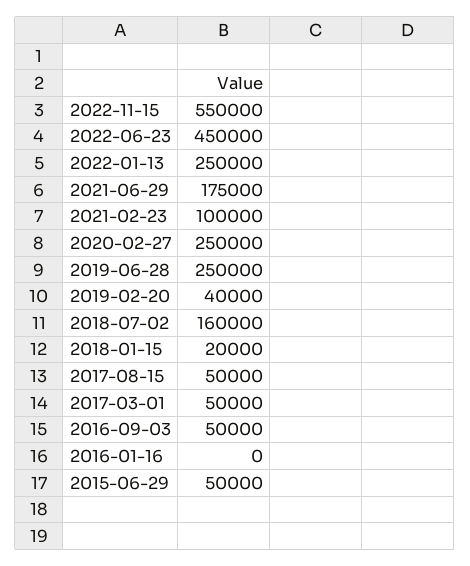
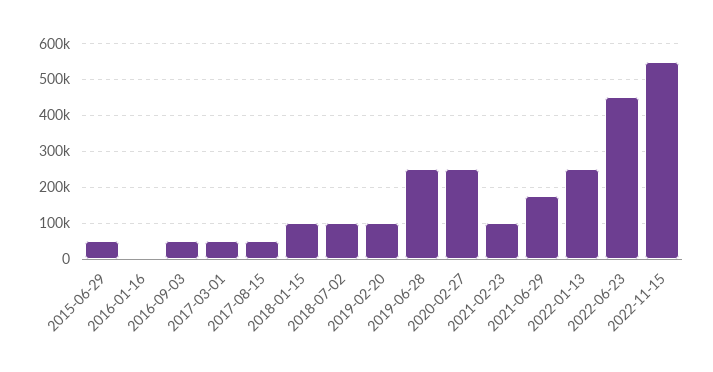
  {
    "2022-11-15": 550000,
    "2022-06-23": 450000,
    "2022-01-13": 250000,
    "2021-06-29": 175000,
    "2021-02-23": 100000,
    "2020-02-27": 250000,
    "2019-06-28": 250000,
-   "2019-02-20": 40000,
+   "2019-02-20": 100000,
-   "2018-07-02": 160000,
+   "2018-07-02": 100000,
-   "2018-01-15": 20000,
+   "2018-01-15": 100000,
    "2017-08-15": 50000,
    "2017-03-01": 50000,
    "2016-09-03": 50000,
    "2016-01-16": 0,
    "2015-06-29": 50000
  }

